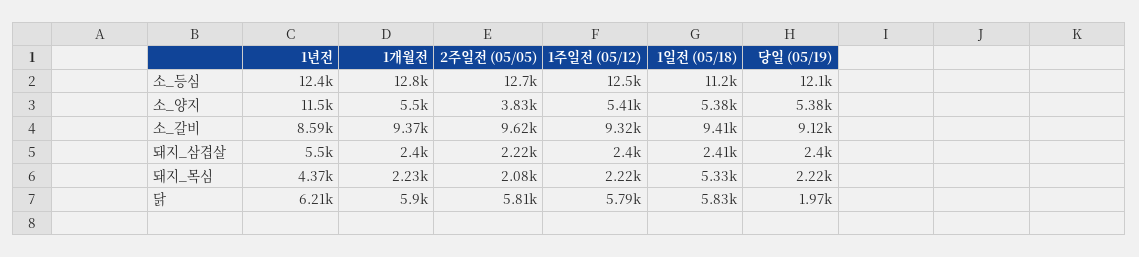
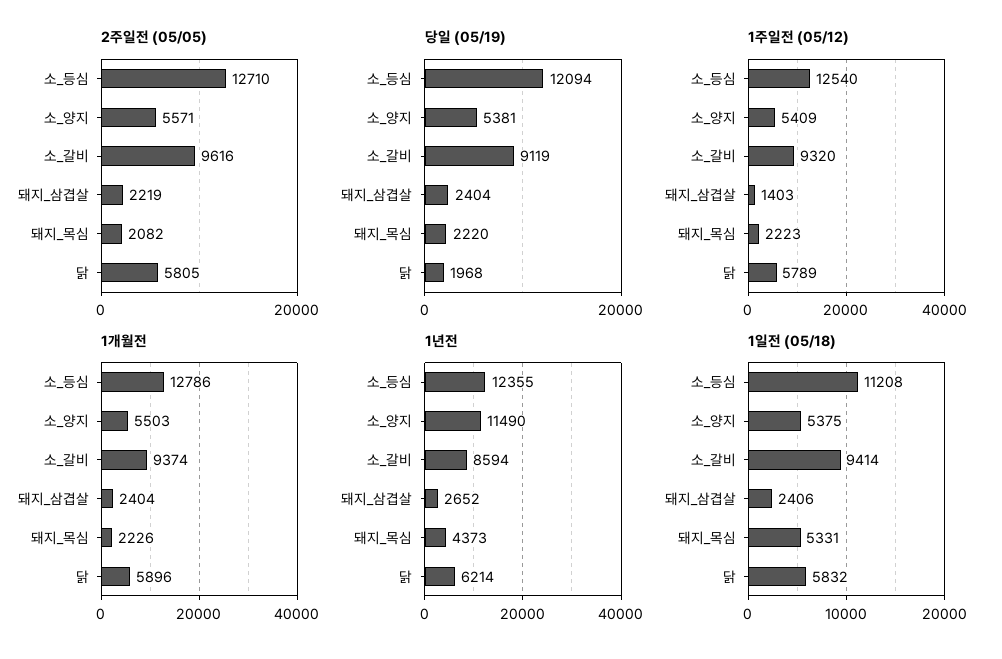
  {
    "1년전": {
      "소_등심": 12355,
      "소_양지": 11490,
      "소_갈비": 8594,
-     "돼지_삼겹살": 5500,
+     "돼지_삼겹살": 2652,
      "돼지_목심": 4373,
      "닭": 6214
    },
    "1개월전": {
      "소_등심": 12786,
      "소_양지": 5503,
      "소_갈비": 9374,
      "돼지_삼겹살": 2404,
      "돼지_목심": 2226,
      "닭": 5896
    },
    "2주일전 (05/05)": {
      "소_등심": 12710,
-     "소_양지": 3830,
+     "소_양지": 5571,
      "소_갈비": 9616,
      "돼지_삼겹살": 2219,
      "돼지_목심": 2082,
      "닭": 5805
    },
    "1주일전 (05/12)": {
      "소_등심": 12540,
      "소_양지": 5409,
      "소_갈비": 9320,
-     "돼지_삼겹살": 2400,
+     "돼지_삼겹살": 1403,
      "돼지_목심": 2223,
      "닭": 5789
    },
    "1일전 (05/18)": {
      "소_등심": 11208,
      "소_양지": 5375,
      "소_갈비": 9414,
      "돼지_삼겹살": 2406,
      "돼지_목심": 5331,
      "닭": 5832
    },
    "당일 (05/19)": {
      "소_등심": 12094,
      "소_양지": 5381,
      "소_갈비": 9119,
      "돼지_삼겹살": 2404,
      "돼지_목심": 2220,
      "닭": 1968
    }
  }

